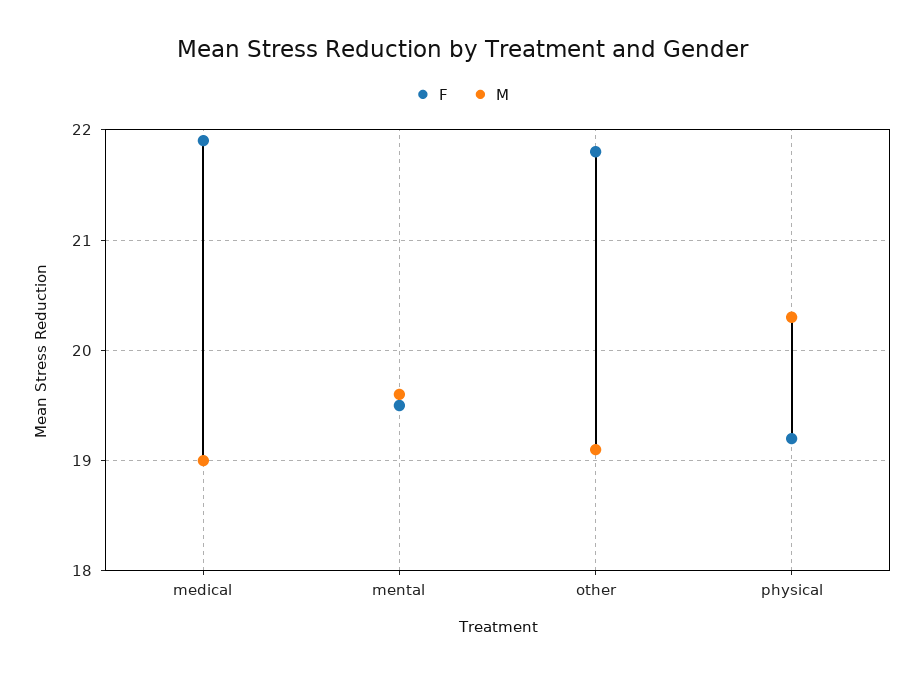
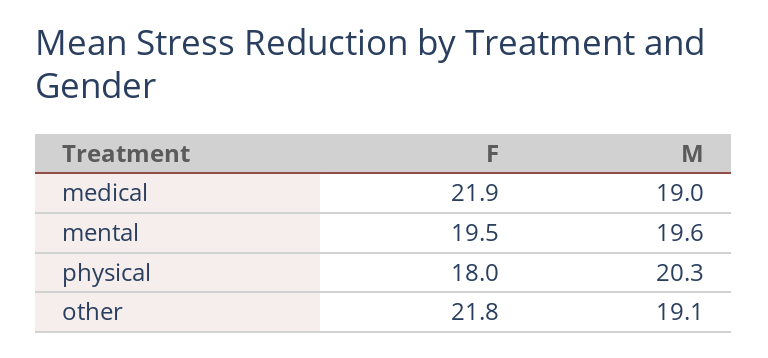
  {
    "F": {
      "medical": 21.9,
      "mental": 19.5,
      "other": 21.8,
-     "physical": 19.2
+     "physical": 18
    },
    "M": {
      "medical": 19,
      "mental": 19.6,
      "other": 19.1,
      "physical": 20.3
    }
  }

